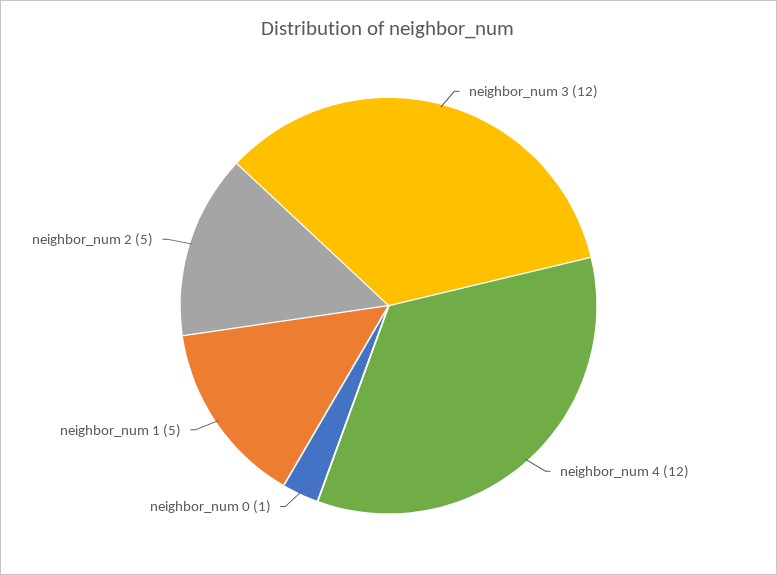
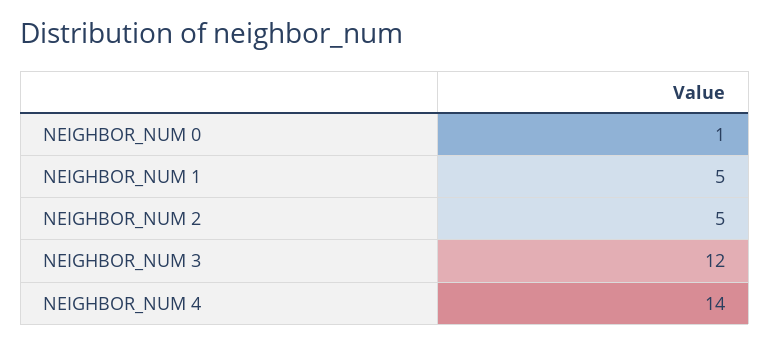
  {
    "neighbor_num 3": 12,
-   "neighbor_num 4": 12,
+   "neighbor_num 4": 14,
    "neighbor_num 0": 1,
    "neighbor_num 1": 5,
    "neighbor_num 2": 5
  }

